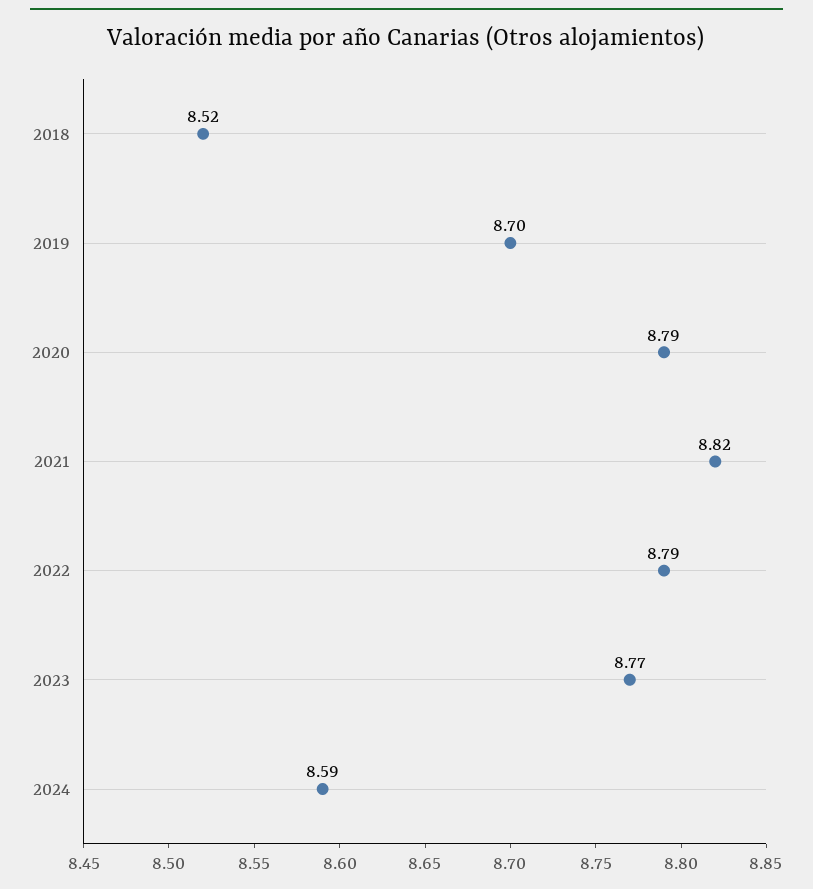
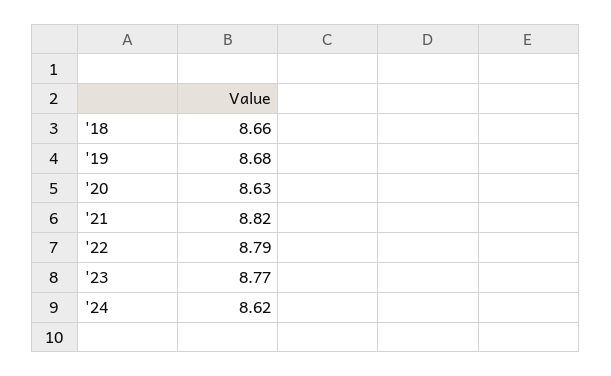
  {
-   "2018": 8.52,
+   "2018": 8.66,
-   "2019": 8.7,
+   "2019": 8.68,
-   "2020": 8.79,
+   "2020": 8.63,
    "2021": 8.82,
    "2022": 8.79,
    "2023": 8.77,
-   "2024": 8.59
+   "2024": 8.62
  }

